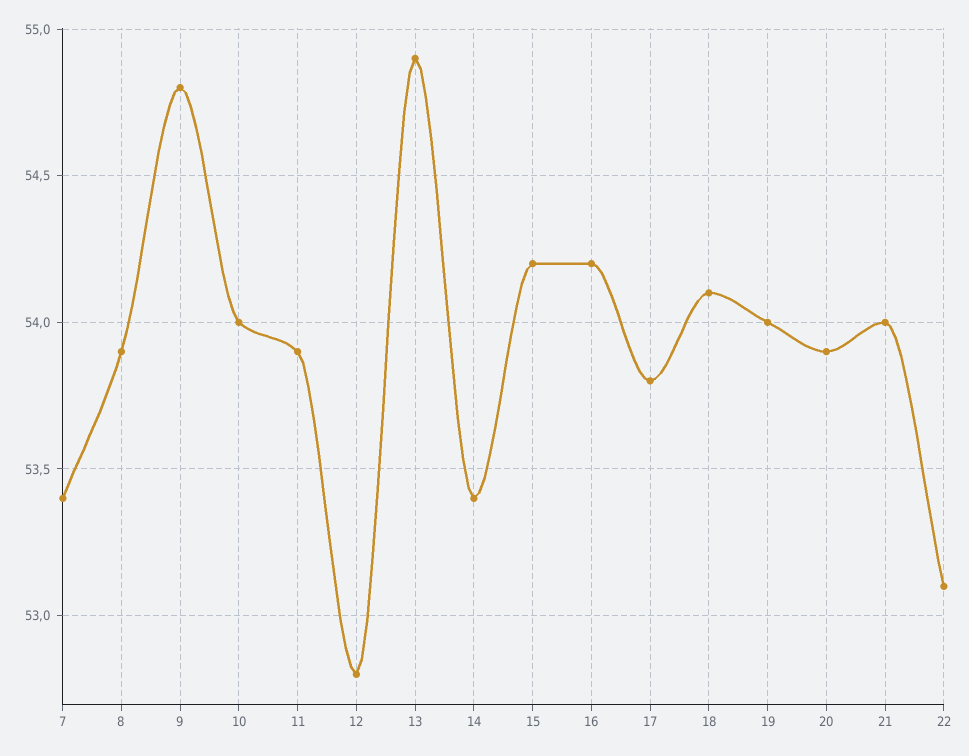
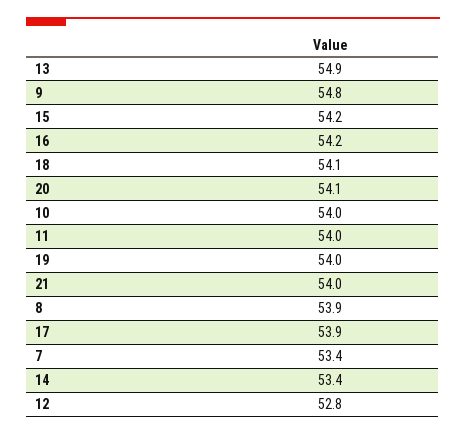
  {
    "7": 53.4,
    "8": 53.9,
    "9": 54.8,
    "10": 54,
-   "11": 53.9,
+   "11": 54,
    "12": 52.8,
    "13": 54.9,
    "14": 53.4,
    "15": 54.2,
    "16": 54.2,
-   "17": 53.8,
+   "17": 53.9,
    "18": 54.1,
    "19": 54,
-   "20": 53.9,
+   "20": 54.1,
-   "21": 54,
+   "21": 54
-   "22": 53.1
  }

